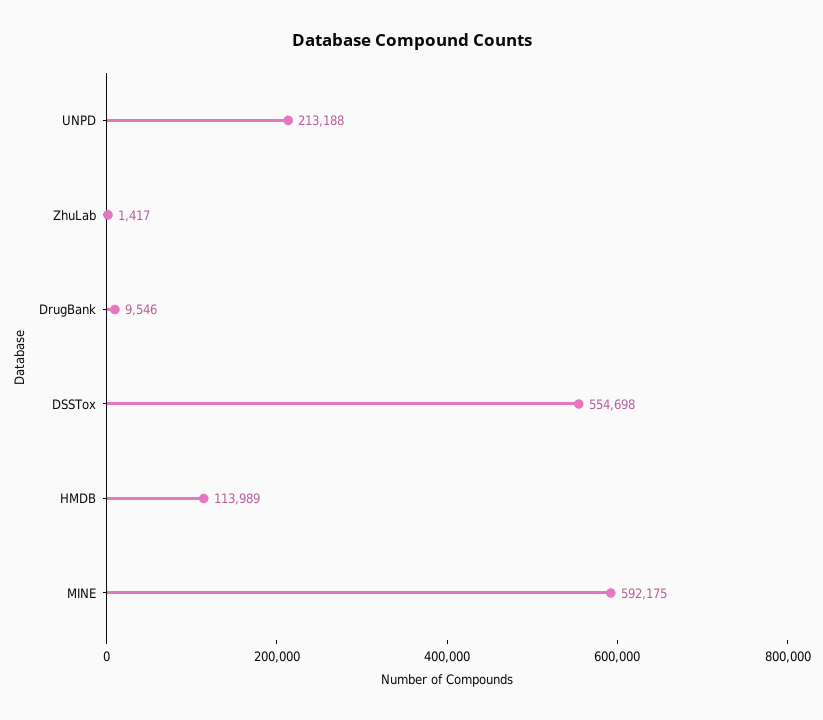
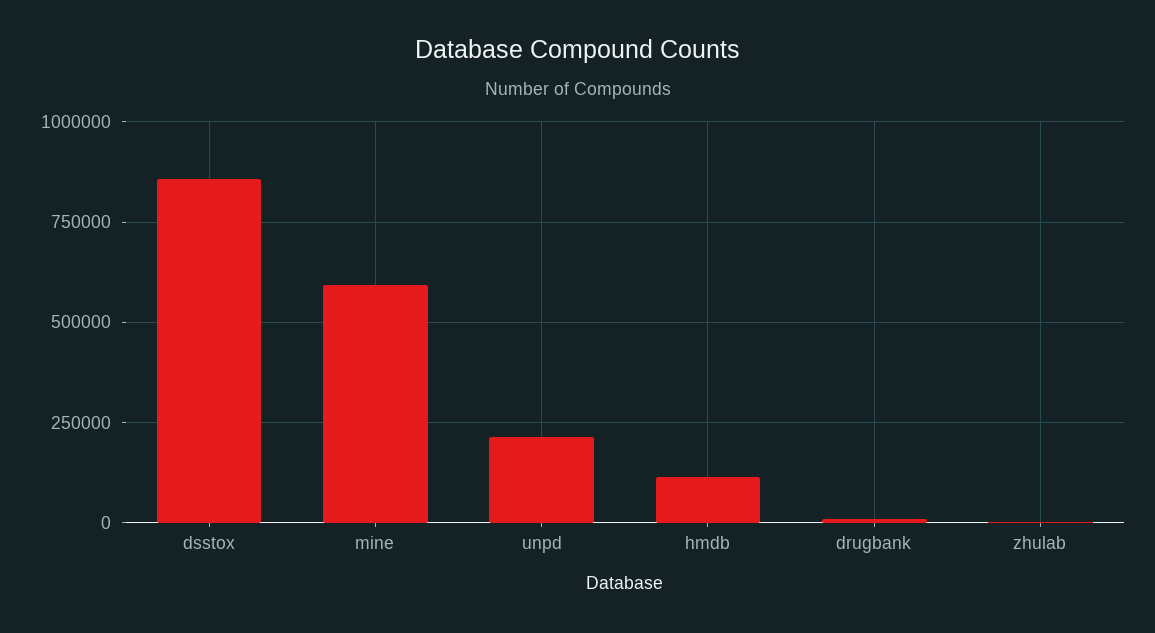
  {
    "UNPD": 213188,
    "ZhuLab": 1417,
    "DrugBank": 9546,
-   "DSSTox": 554698,
+   "DSSTox": 850000,
    "HMDB": 113989,
    "MINE": 592175
  }

